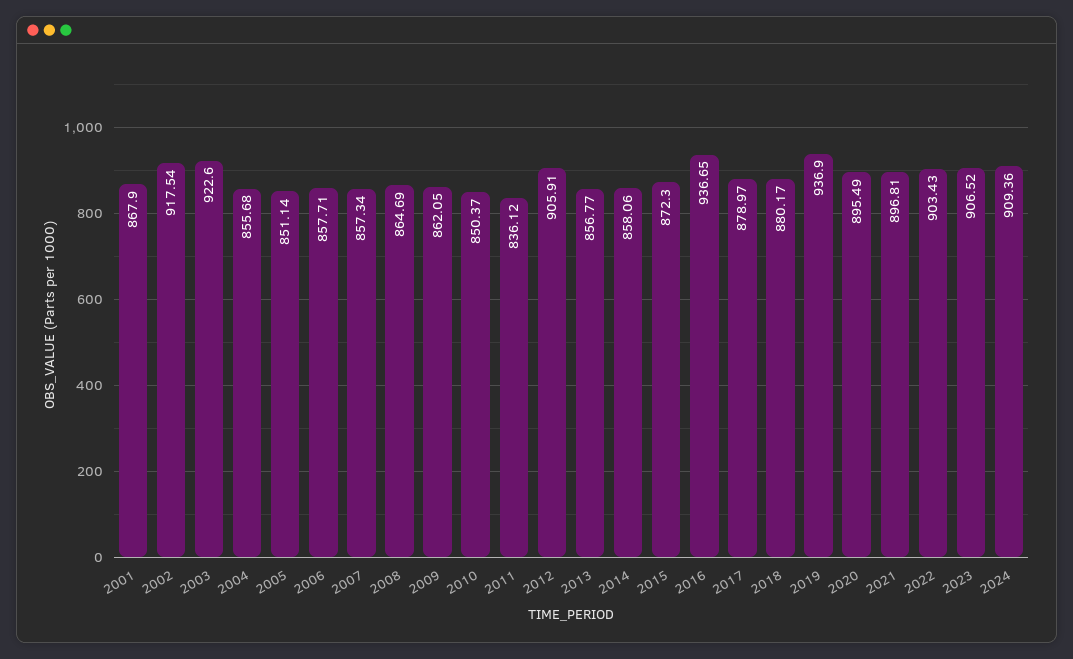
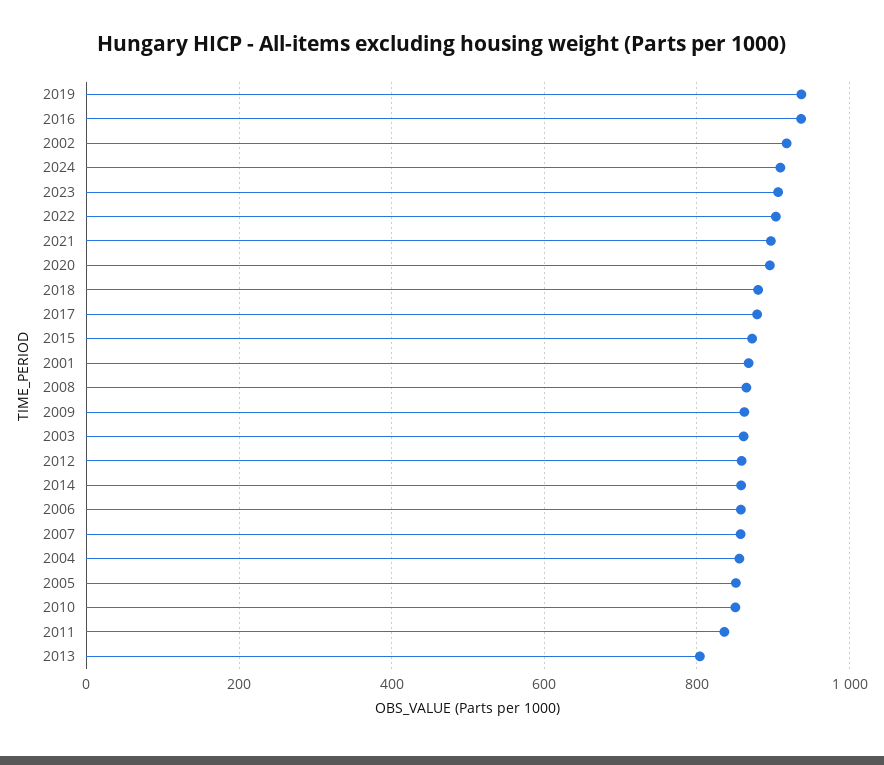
  {
    "2001": 867.9,
    "2002": 917.54,
-   "2003": 922.6,
+   "2003": 860,
    "2004": 855.68,
    "2005": 851.14,
    "2006": 857.71,
    "2007": 857.34,
    "2008": 864.69,
    "2009": 862.05,
    "2010": 850.37,
    "2011": 836.12,
-   "2012": 905.91,
+   "2012": 860,
-   "2013": 856.77,
+   "2013": 800,
    "2014": 858.06,
    "2015": 872.3,
    "2016": 936.65,
    "2017": 878.97,
    "2018": 880.17,
    "2019": 936.9,
    "2020": 895.49,
    "2021": 896.81,
    "2022": 903.43,
    "2023": 906.52,
    "2024": 909.36
  }

